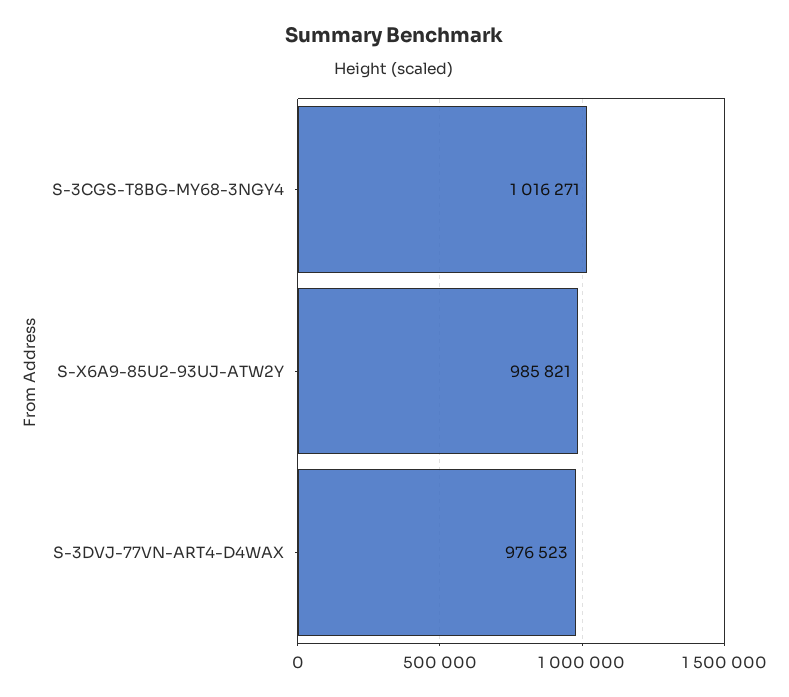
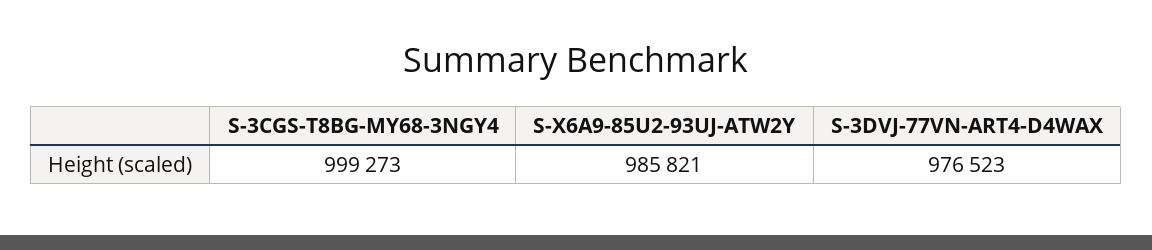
  {
-   "S-3CGS-T8BG-MY68-3NGY4": 1016271,
+   "S-3CGS-T8BG-MY68-3NGY4": 999273,
    "S-X6A9-85U2-93UJ-ATW2Y": 985821,
    "S-3DVJ-77VN-ART4-D4WAX": 976523
  }

